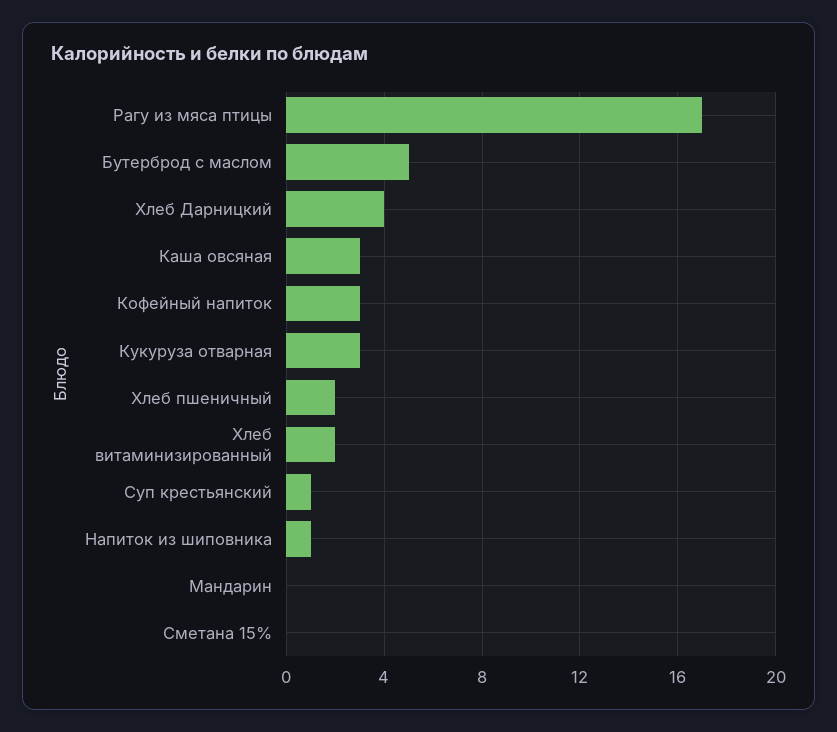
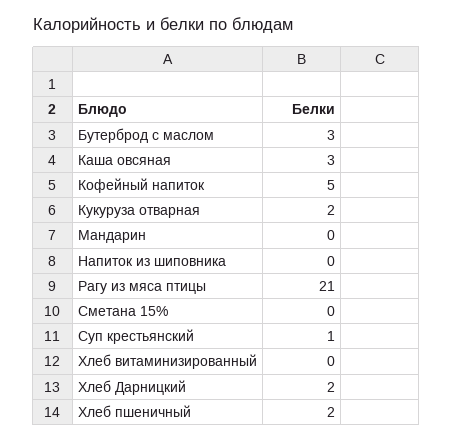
  {
-   "Рагу из мяса птицы": 17,
+   "Рагу из мяса птицы": 21,
-   "Бутерброд с маслом": 5,
+   "Бутерброд с маслом": 3,
-   "Хлеб Дарницкий": 4,
+   "Хлеб Дарницкий": 2,
    "Каша овсяная": 3,
-   "Кофейный напиток": 3,
+   "Кофейный напиток": 5,
-   "Кукуруза отварная": 3,
+   "Кукуруза отварная": 2,
    "Хлеб пшеничный": 2,
-   "Хлеб витаминизированный": 2,
+   "Хлеб витаминизированный": 0,
    "Суп крестьянский": 1,
-   "Напиток из шиповника": 1,
+   "Напиток из шиповника": 0,
    "Мандарин": 0,
    "Сметана 15%": 0
  }

